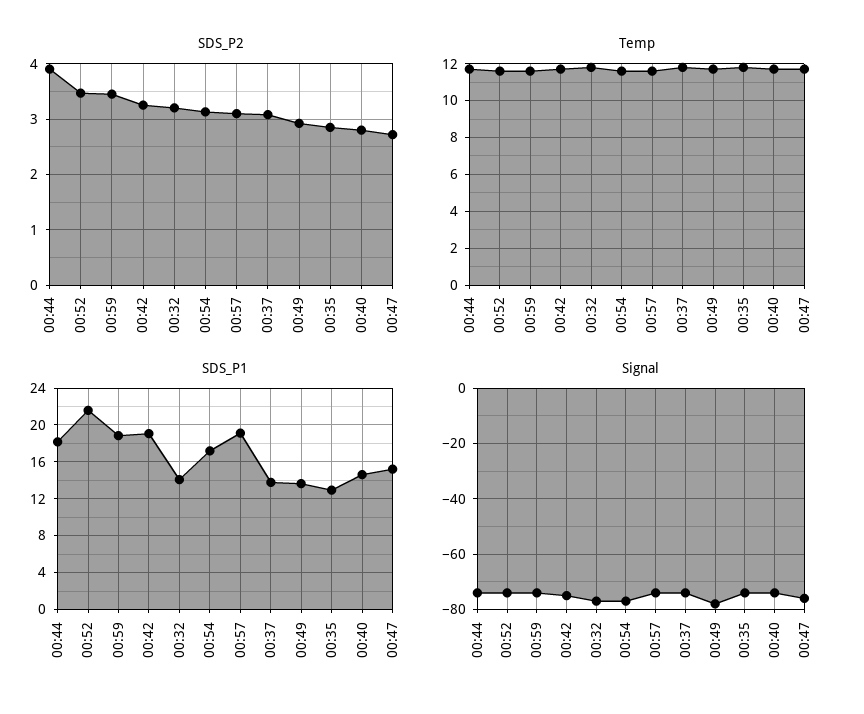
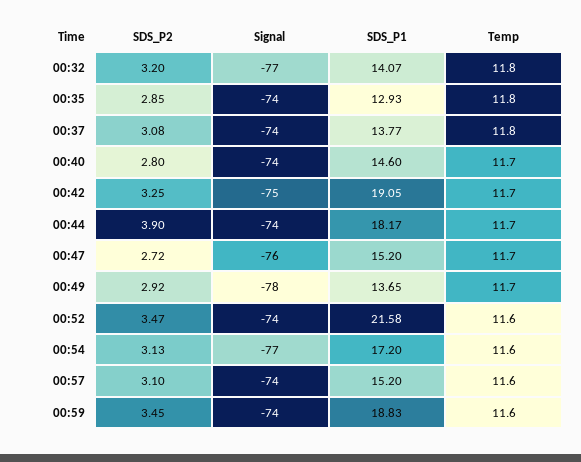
  {
    "SDS_P2": {
      "00:44": 3.9,
      "00:52": 3.47,
      "00:59": 3.45,
      "00:42": 3.25,
      "00:32": 3.2,
      "00:54": 3.13,
      "00:57": 3.1,
      "00:37": 3.08,
      "00:49": 2.92,
      "00:35": 2.85,
      "00:40": 2.8,
      "00:47": 2.72
    },
    "Temp": {
      "00:44": 11.7,
      "00:52": 11.6,
      "00:59": 11.6,
      "00:42": 11.7,
      "00:32": 11.8,
      "00:54": 11.6,
      "00:57": 11.6,
      "00:37": 11.8,
      "00:49": 11.7,
      "00:35": 11.8,
      "00:40": 11.7,
      "00:47": 11.7
    },
    "SDS_P1": {
      "00:44": 18.17,
      "00:52": 21.58,
      "00:59": 18.83,
      "00:42": 19.05,
      "00:32": 14.07,
      "00:54": 17.2,
-     "00:57": 19,
+     "00:57": 15.2,
      "00:37": 13.77,
      "00:49": 13.65,
      "00:35": 12.93,
      "00:40": 14.6,
      "00:47": 15.2
    },
    "Signal": {
      "00:44": -74,
      "00:52": -74,
      "00:59": -74,
      "00:42": -75,
      "00:32": -77,
      "00:54": -77,
      "00:57": -74,
      "00:37": -74,
      "00:49": -78,
      "00:35": -74,
      "00:40": -74,
      "00:47": -76
    }
  }

